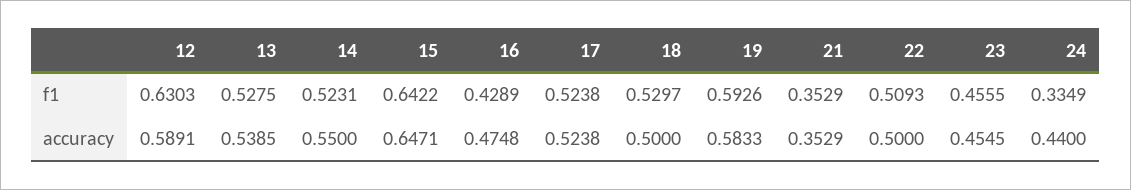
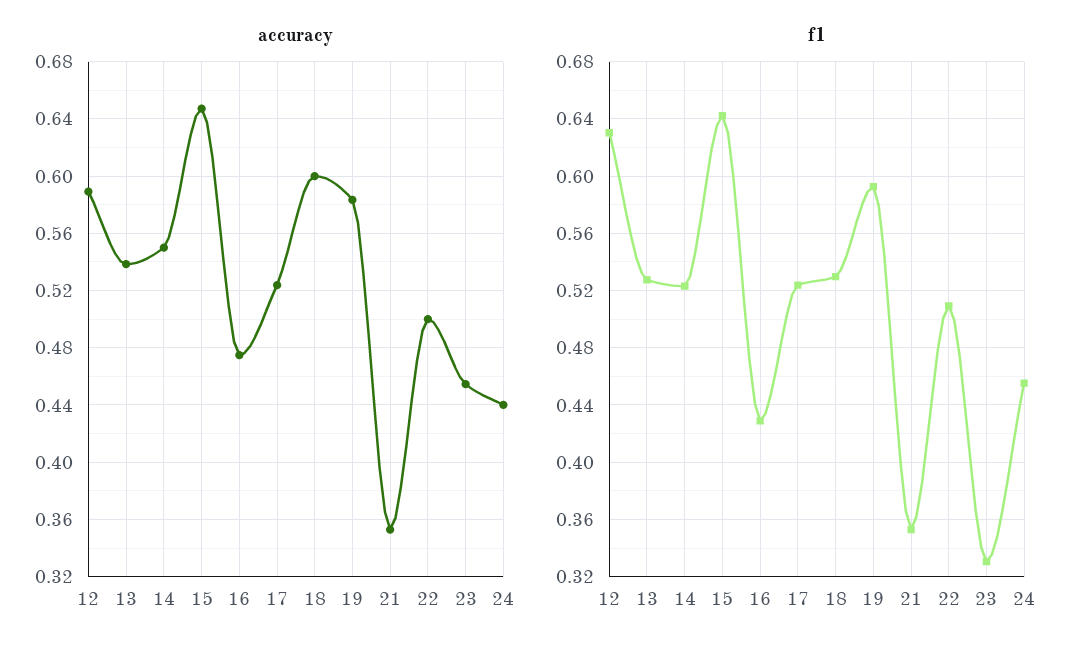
  {
    "f1": {
      "12": 0.6303,
      "13": 0.5275,
      "14": 0.5231,
      "15": 0.6422,
      "16": 0.4289,
      "17": 0.5238,
      "18": 0.5297,
      "19": 0.5926,
      "21": 0.3529,
      "22": 0.5093,
-     "23": 0.4555,
+     "23": 0.33,
-     "24": 0.3349
+     "24": 0.455
    },
    "accuracy": {
      "12": 0.5891,
      "13": 0.5385,
      "14": 0.55,
      "15": 0.6471,
      "16": 0.4748,
      "17": 0.5238,
-     "18": 0.5,
+     "18": 0.6,
      "19": 0.5833,
      "21": 0.3529,
      "22": 0.5,
      "23": 0.4545,
      "24": 0.44
    }
  }

